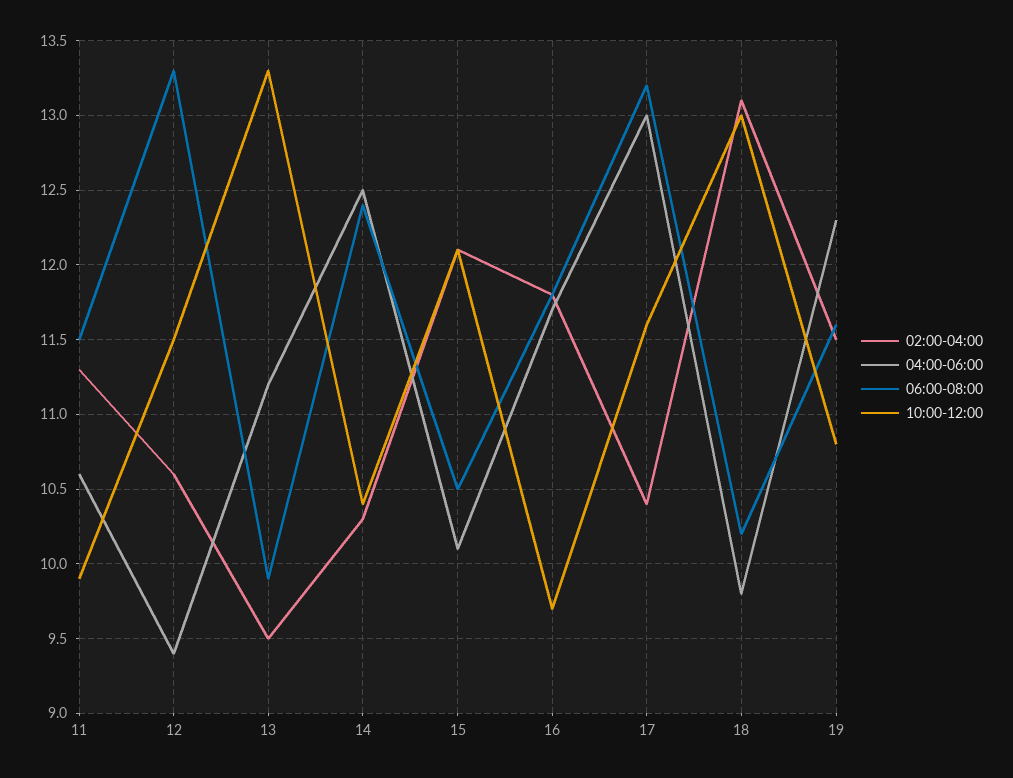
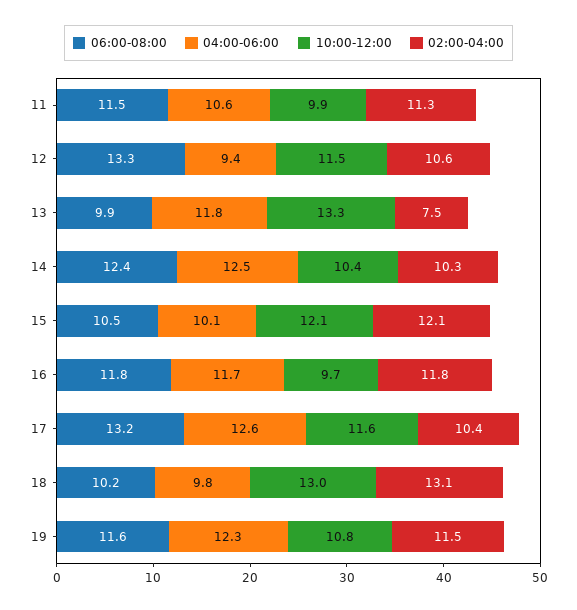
  {
    "02:00-04:00": {
      "11": 11.3,
      "12": 10.6,
-     "13": 9.5,
+     "13": 7.5,
      "14": 10.3,
      "15": 12.1,
      "16": 11.8,
      "17": 10.4,
      "18": 13.1,
      "19": 11.5
    },
    "04:00-06:00": {
      "11": 10.6,
      "12": 9.4,
-     "13": 11.2,
+     "13": 11.8,
      "14": 12.5,
      "15": 10.1,
      "16": 11.7,
-     "17": 13,
+     "17": 12.6,
      "18": 9.8,
      "19": 12.3
    },
    "06:00-08:00": {
      "11": 11.5,
      "12": 13.3,
      "13": 9.9,
      "14": 12.4,
      "15": 10.5,
      "16": 11.8,
      "17": 13.2,
      "18": 10.2,
      "19": 11.6
    },
    "10:00-12:00": {
      "11": 9.9,
      "12": 11.5,
      "13": 13.3,
      "14": 10.4,
      "15": 12.1,
      "16": 9.7,
      "17": 11.6,
      "18": 13,
      "19": 10.8
    }
  }

